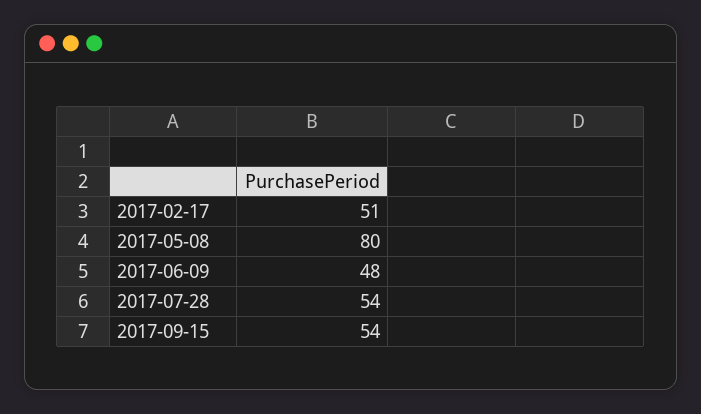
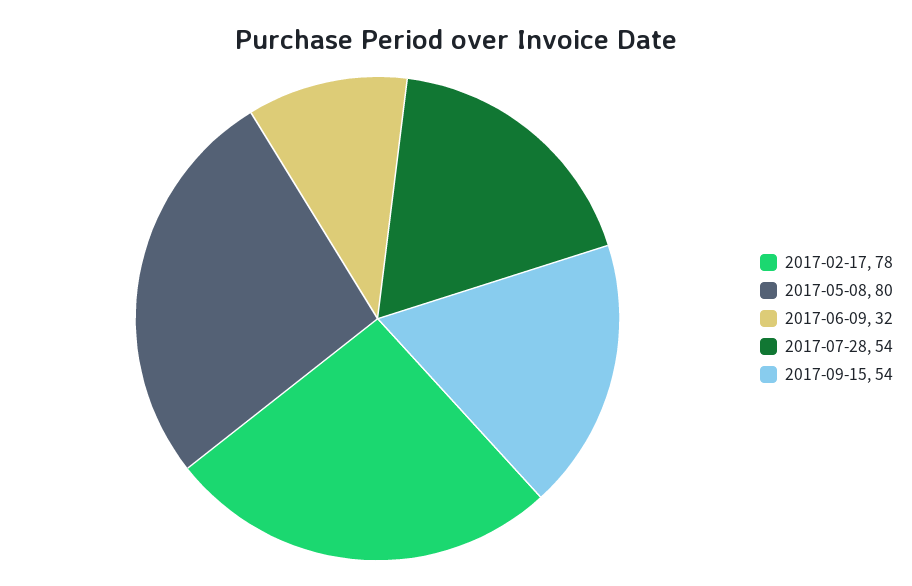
  {
-   "2017-02-17": 51,
+   "2017-02-17": 78,
    "2017-05-08": 80,
-   "2017-06-09": 48,
+   "2017-06-09": 32,
    "2017-07-28": 54,
    "2017-09-15": 54
  }

